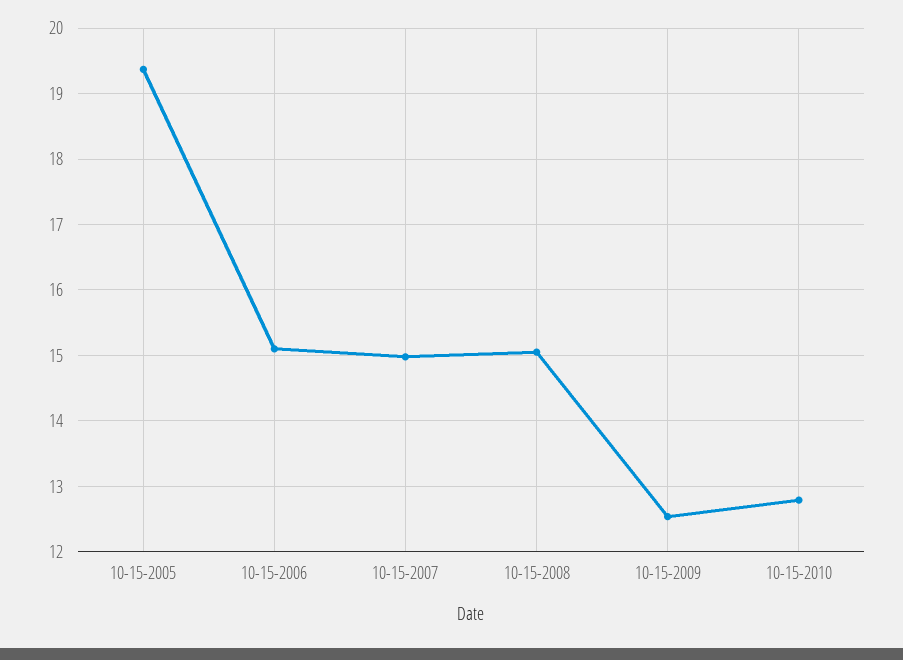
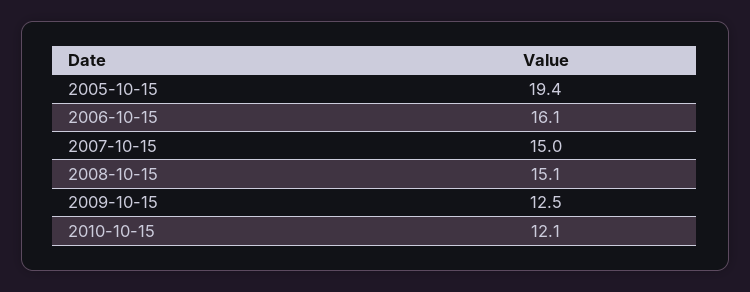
  {
    "10-15-2005": 19.4,
-   "10-15-2006": 15.1,
+   "10-15-2006": 16.1,
    "10-15-2007": 15,
    "10-15-2008": 15.1,
    "10-15-2009": 12.5,
-   "10-15-2010": 12.8
+   "10-15-2010": 12.1
  }

